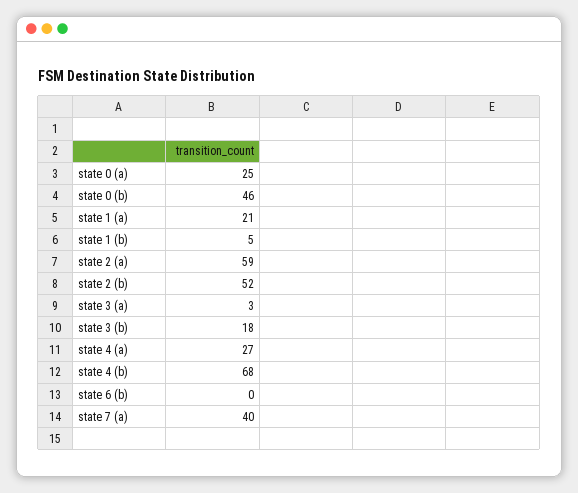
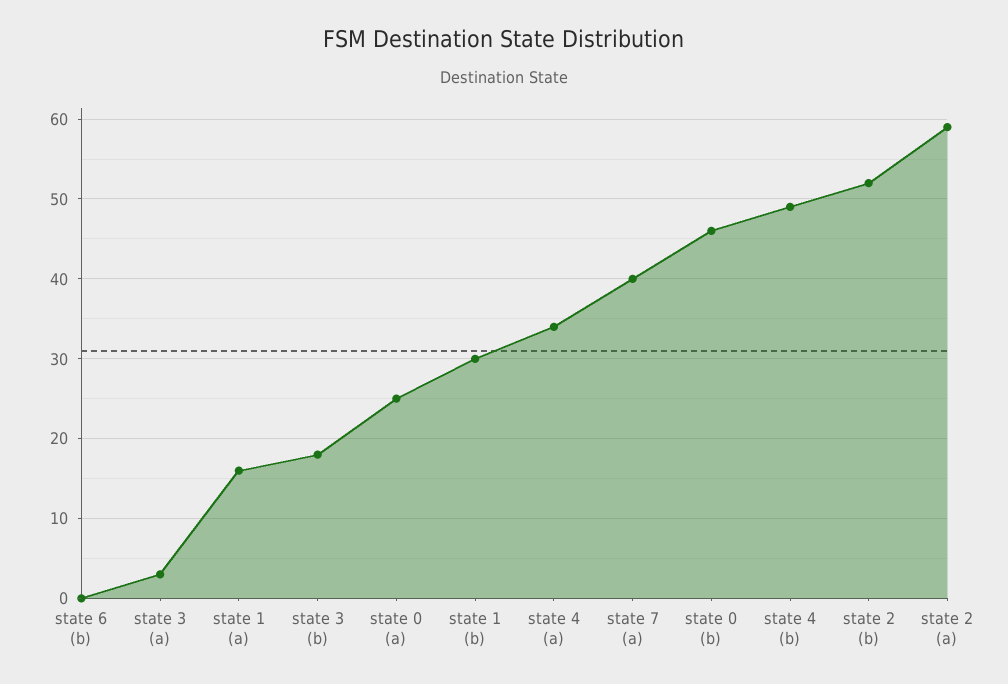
  {
    "state 0 (a)": 25,
    "state 0 (b)": 46,
-   "state 1 (a)": 21,
+   "state 1 (a)": 16,
-   "state 1 (b)": 5,
+   "state 1 (b)": 30,
    "state 2 (a)": 59,
    "state 2 (b)": 52,
    "state 3 (a)": 3,
    "state 3 (b)": 18,
-   "state 4 (a)": 27,
+   "state 4 (a)": 34,
-   "state 4 (b)": 68,
+   "state 4 (b)": 49,
    "state 6 (b)": 0,
    "state 7 (a)": 40
  }

